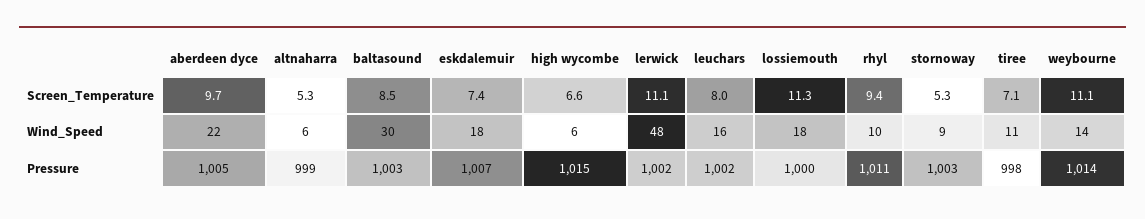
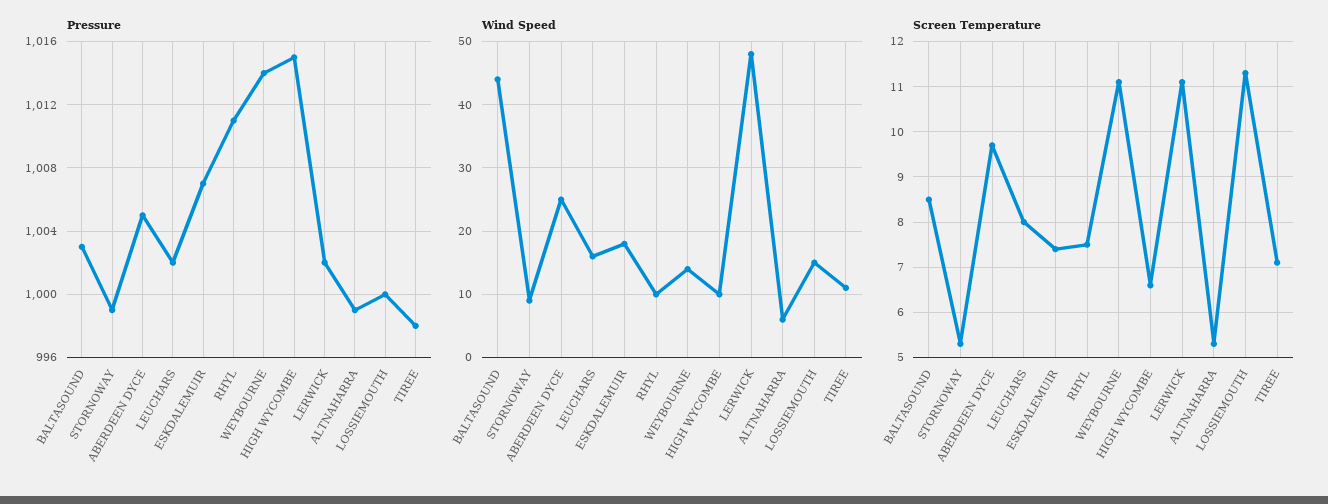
  {
    "Screen_Temperature": {
      "aberdeen dyce": 9.7,
      "altnaharra": 5.3,
      "baltasound": 8.5,
      "eskdalemuir": 7.4,
      "high wycombe": 6.6,
      "lerwick": 11.1,
      "leuchars": 8,
      "lossiemouth": 11.3,
-     "rhyl": 9.4,
+     "rhyl": 7.5,
      "stornoway": 5.3,
      "tiree": 7.1,
      "weybourne": 11.1
    },
    "Wind_Speed": {
-     "aberdeen dyce": 22,
+     "aberdeen dyce": 25,
      "altnaharra": 6,
-     "baltasound": 30,
+     "baltasound": 44,
      "eskdalemuir": 18,
-     "high wycombe": 6,
+     "high wycombe": 10,
      "lerwick": 48,
      "leuchars": 16,
-     "lossiemouth": 18,
+     "lossiemouth": 15,
      "rhyl": 10,
      "stornoway": 9,
      "tiree": 11,
      "weybourne": 14
    },
    "Pressure": {
      "aberdeen dyce": 1005,
      "altnaharra": 999,
      "baltasound": 1003,
      "eskdalemuir": 1007,
      "high wycombe": 1015,
      "lerwick": 1002,
      "leuchars": 1002,
      "lossiemouth": 1000,
      "rhyl": 1011,
-     "stornoway": 1003,
+     "stornoway": 999,
      "tiree": 998,
      "weybourne": 1014
    }
  }

